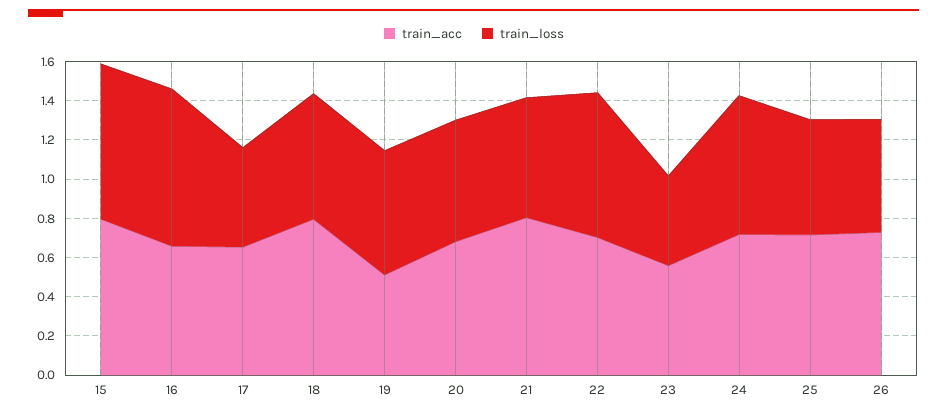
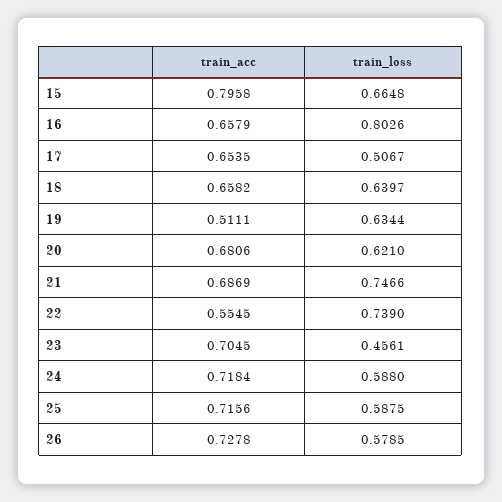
  {
    "train_acc": {
      "15": 0.7958,
      "16": 0.6579,
      "17": 0.6535,
-     "18": 0.8,
+     "18": 0.6582,
      "19": 0.5111,
      "20": 0.6806,
-     "21": 0.8,
+     "21": 0.6869,
-     "22": 0.7,
+     "22": 0.5545,
-     "23": 0.55,
+     "23": 0.7045,
      "24": 0.7184,
      "25": 0.7156,
      "26": 0.7278
    },
    "train_loss": {
-     "15": 0.8,
+     "15": 0.6648,
      "16": 0.8026,
      "17": 0.5067,
      "18": 0.6397,
      "19": 0.6344,
      "20": 0.621,
-     "21": 0.6,
+     "21": 0.7466,
      "22": 0.739,
      "23": 0.4561,
-     "24": 0.7,
+     "24": 0.588,
      "25": 0.5875,
      "26": 0.5785
    }
  }

